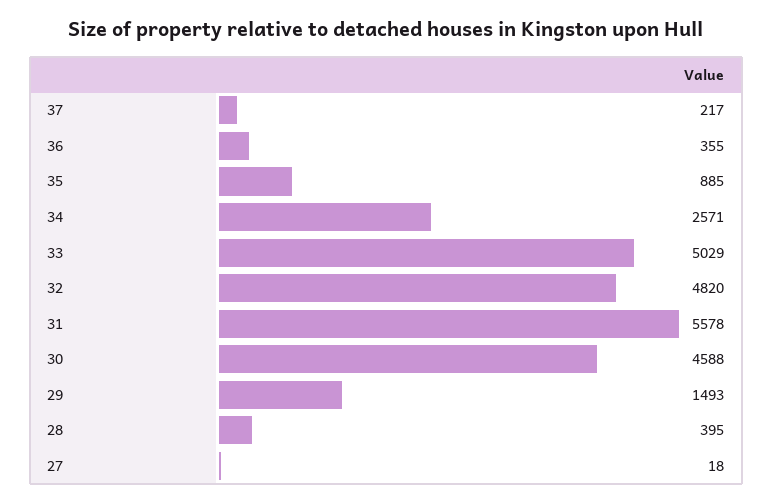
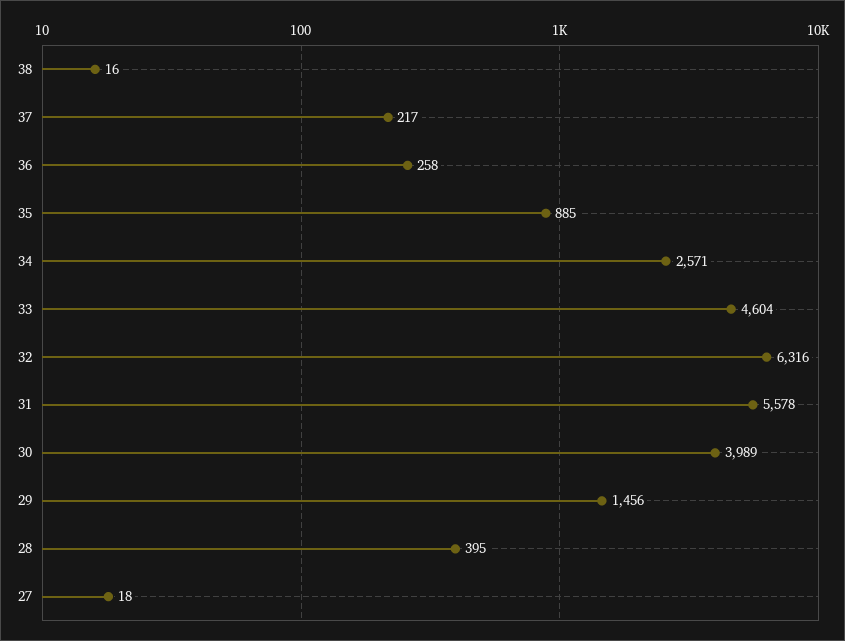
  {
    "37": 217,
-   "36": 355,
+   "36": 258,
    "35": 885,
    "34": 2571,
-   "33": 5029,
+   "33": 4604,
-   "32": 4820,
+   "32": 6316,
    "31": 5578,
-   "30": 4588,
+   "30": 3989,
-   "29": 1493,
+   "29": 1456,
    "28": 395,
-   "27": 18
+   "27": 18,
+   "38": 16
  }

